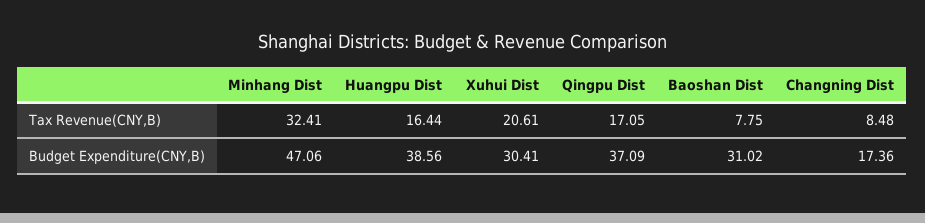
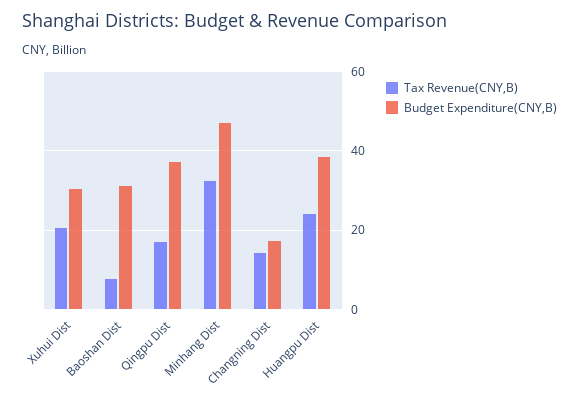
  {
    "Tax Revenue(CNY,B)": {
      "Minhang Dist": 32.41,
-     "Huangpu Dist": 16.44,
+     "Huangpu Dist": 24,
      "Xuhui Dist": 20.61,
      "Qingpu Dist": 17.05,
      "Baoshan Dist": 7.75,
-     "Changning Dist": 8.48
+     "Changning Dist": 14
    },
    "Budget Expenditure(CNY,B)": {
      "Minhang Dist": 47.06,
      "Huangpu Dist": 38.56,
      "Xuhui Dist": 30.41,
      "Qingpu Dist": 37.09,
      "Baoshan Dist": 31.02,
      "Changning Dist": 17.36
    }
  }

